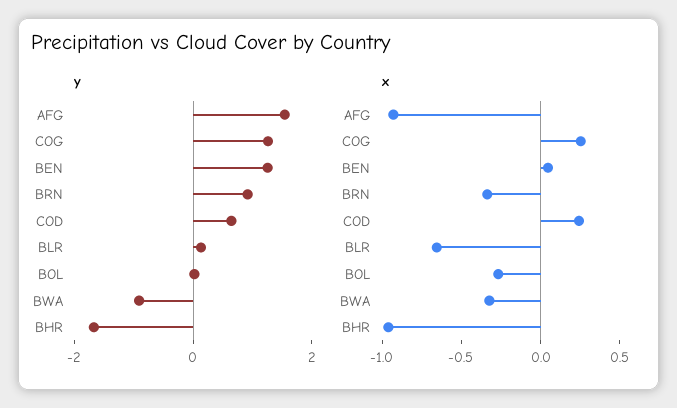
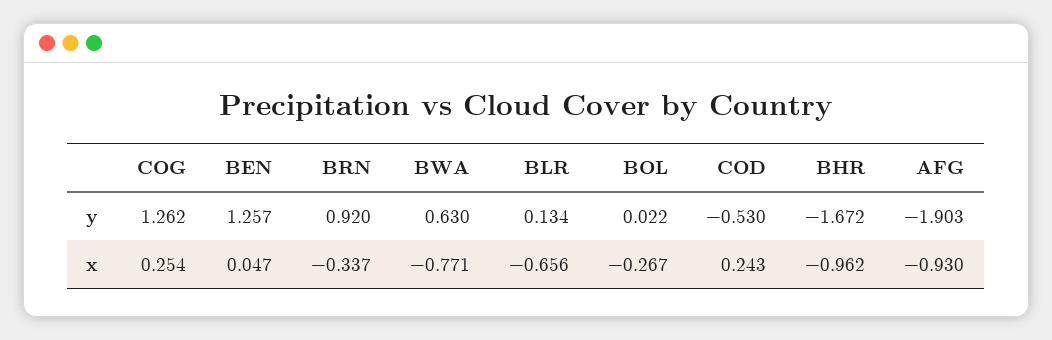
  {
    "y": {
-     "AFG": 1.5,
+     "AFG": -1.903,
      "COG": 1.262,
      "BEN": 1.257,
      "BRN": 0.92,
-     "COD": 0.5,
+     "COD": -0.53,
      "BLR": 0.134,
      "BOL": 0.022,
-     "BWA": -1,
+     "BWA": 0.63,
      "BHR": -1.672
    },
    "x": {
      "AFG": -0.93,
      "COG": 0.254,
      "BEN": 0.047,
      "BRN": -0.337,
      "COD": 0.243,
      "BLR": -0.656,
      "BOL": -0.267,
-     "BWA": -0.3,
+     "BWA": -0.771,
      "BHR": -0.962
    }
  }

